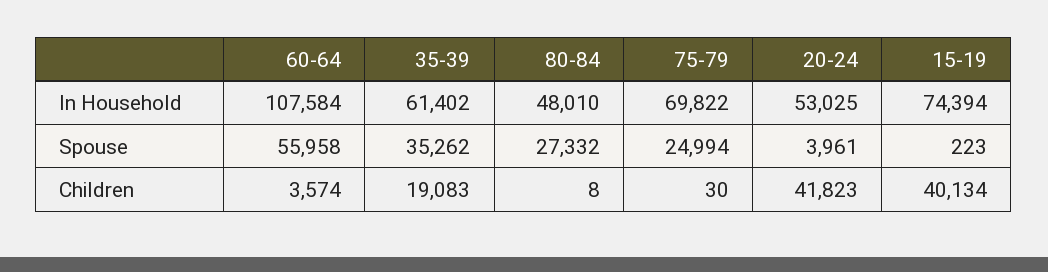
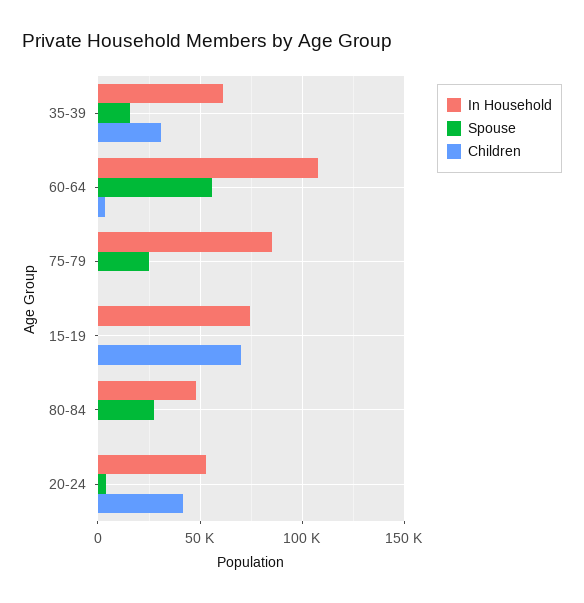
  {
    "In Household": {
      "60-64": 107584,
      "35-39": 61402,
      "80-84": 48010,
-     "75-79": 69822,
+     "75-79": 85000,
      "20-24": 53025,
      "15-19": 74394
    },
    "Spouse": {
      "60-64": 55958,
-     "35-39": 35262,
+     "35-39": 15000,
      "80-84": 27332,
      "75-79": 24994,
      "20-24": 3961,
      "15-19": 223
    },
    "Children": {
      "60-64": 3574,
-     "35-39": 19083,
+     "35-39": 30000,
      "80-84": 8,
      "75-79": 30,
      "20-24": 41823,
-     "15-19": 40134
+     "15-19": 70000
    }
  }

